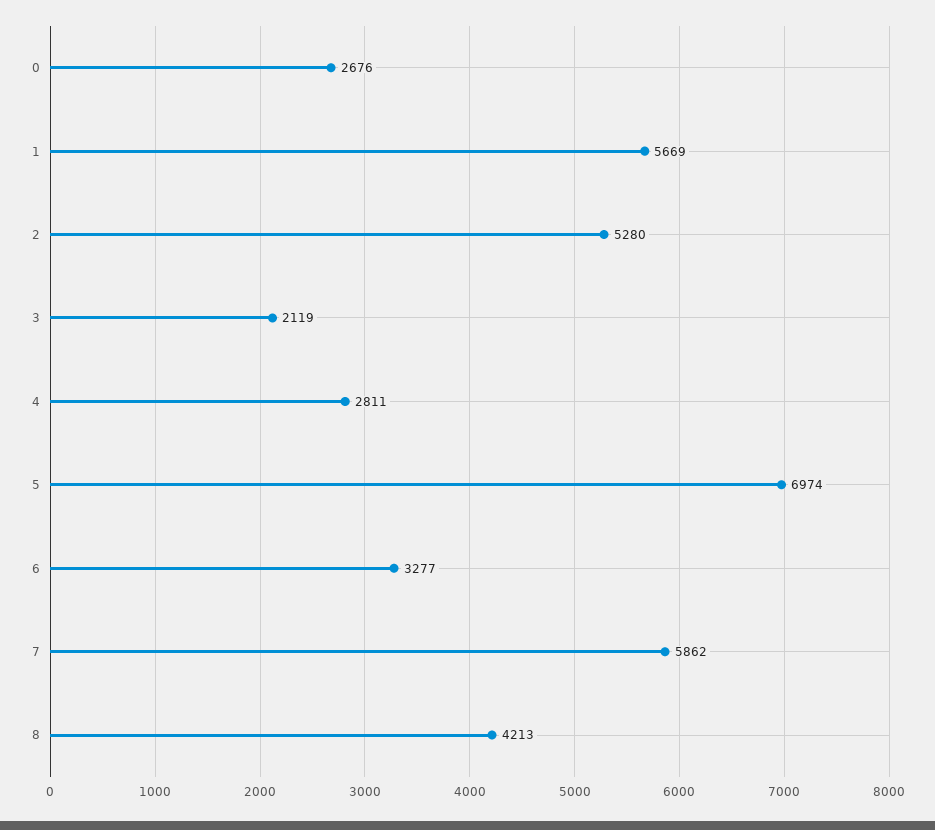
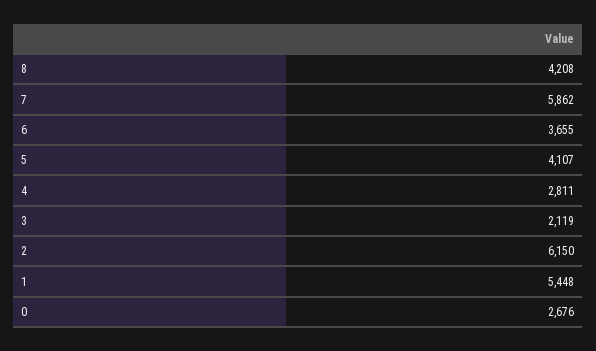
  {
    "0": 2676,
-   "1": 5669,
+   "1": 5448,
-   "2": 5280,
+   "2": 6150,
    "3": 2119,
    "4": 2811,
-   "5": 6974,
+   "5": 4107,
-   "6": 3277,
+   "6": 3655,
    "7": 5862,
-   "8": 4213
+   "8": 4208
  }

